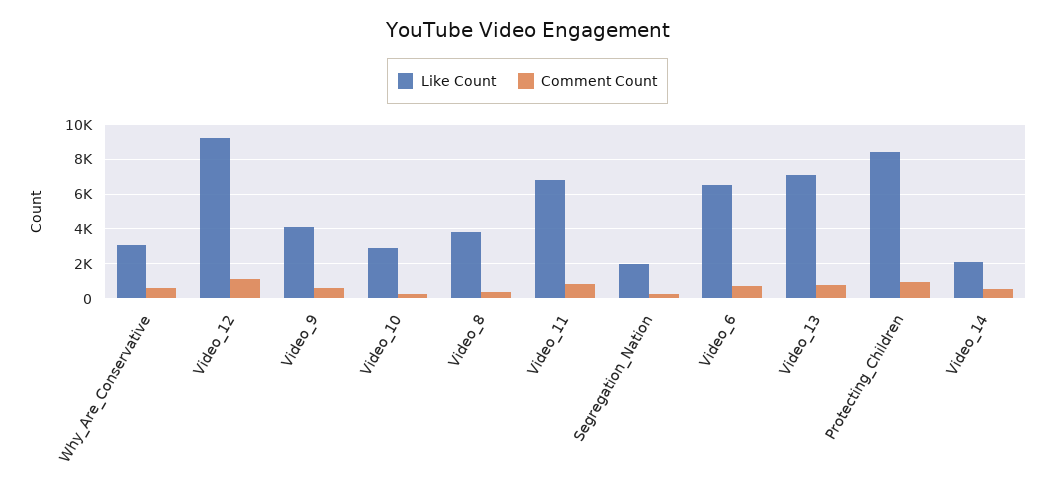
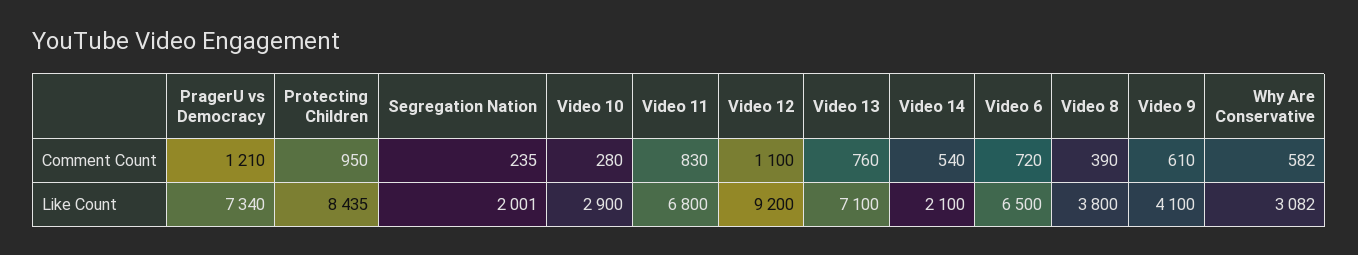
  {
    "Like Count": {
      "Why_Are_Conservative": 3082,
      "Video_12": 9200,
      "Video_9": 4100,
      "Video_10": 2900,
      "Video_8": 3800,
      "Video_11": 6800,
      "Segregation_Nation": 2001,
      "Video_6": 6500,
      "Video_13": 7100,
      "Protecting_Children": 8435,
-     "Video_14": 2100
+     "Video_14": 2100,
+     "PragerU vs Democracy": 7340
    },
    "Comment Count": {
      "Why_Are_Conservative": 582,
      "Video_12": 1100,
      "Video_9": 610,
      "Video_10": 280,
      "Video_8": 390,
      "Video_11": 830,
      "Segregation_Nation": 235,
      "Video_6": 720,
      "Video_13": 760,
      "Protecting_Children": 950,
-     "Video_14": 540
+     "Video_14": 540,
+     "PragerU vs Democracy": 1210
    }
  }

